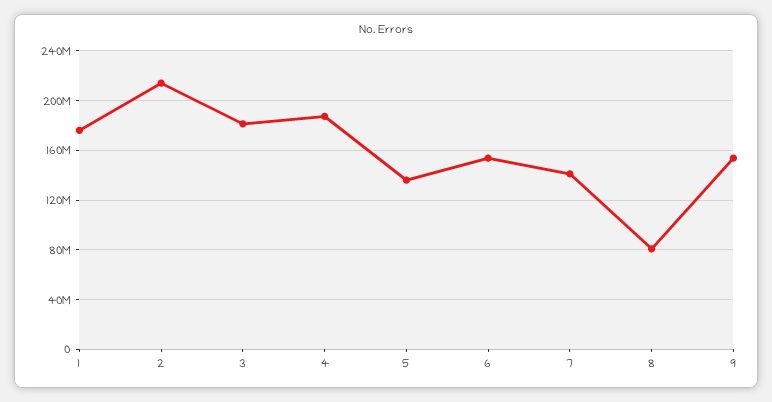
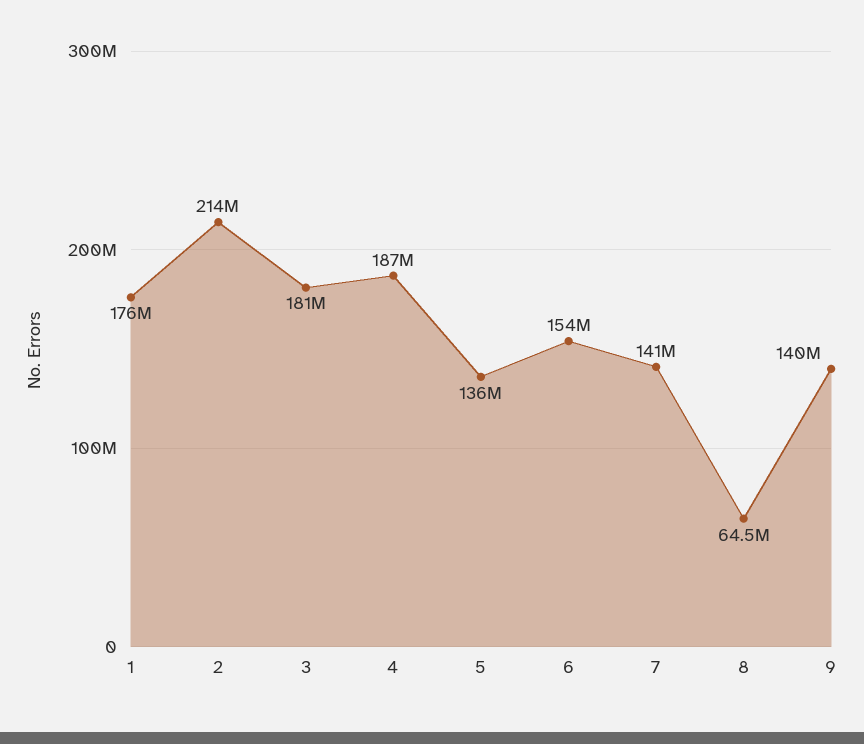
  {
    "1": 176000000,
    "2": 214000000,
    "3": 181000000,
    "4": 187000000,
    "5": 136000000,
    "6": 154000000,
    "7": 141000000,
-   "8": 80000000,
+   "8": 64500000,
-   "9": 155000000
+   "9": 140000000
  }

